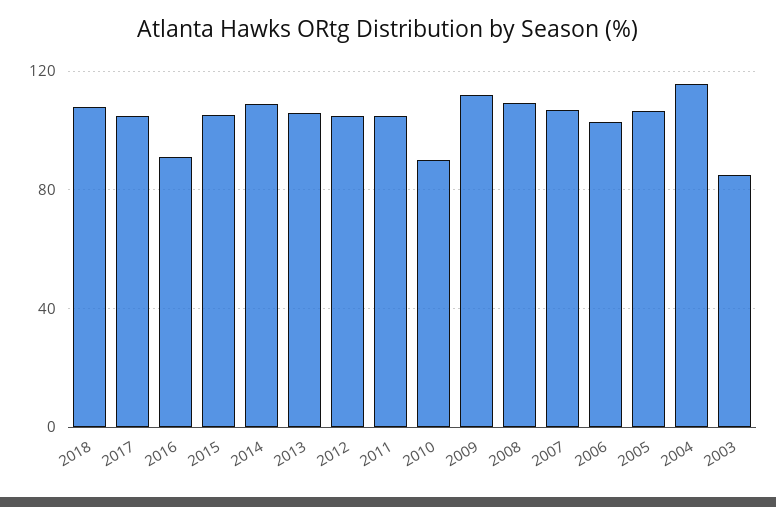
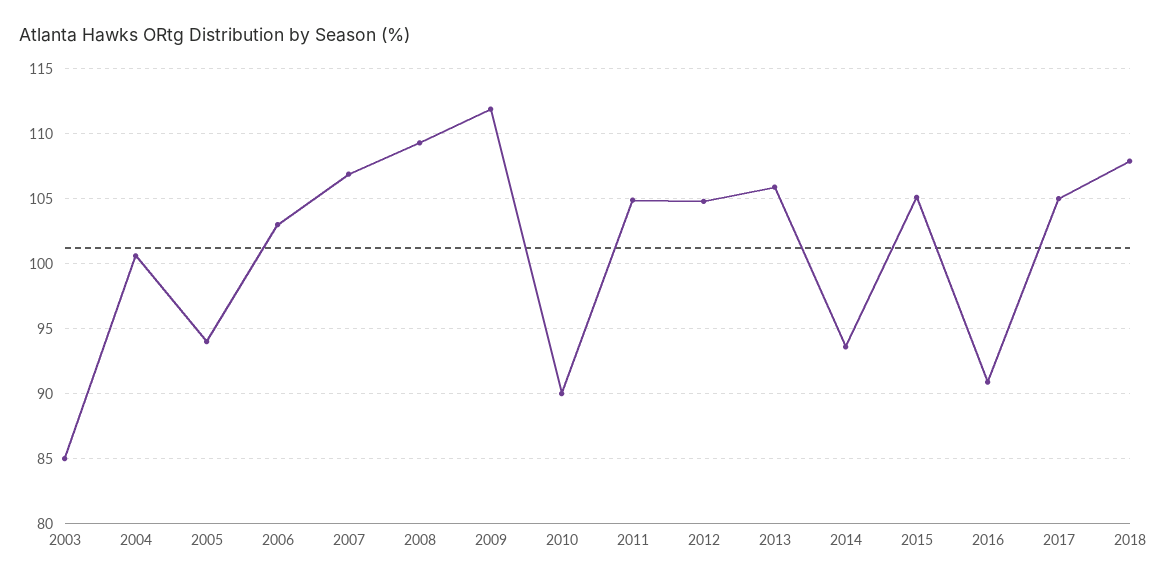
  {
    "2018": 108,
    "2017": 105,
    "2016": 91,
    "2015": 105,
-   "2014": 110,
+   "2014": 93.5,
    "2013": 106,
    "2012": 105,
    "2011": 105,
    "2010": 90,
    "2009": 112,
    "2008": 109.5,
    "2007": 107,
    "2006": 103,
-   "2005": 105,
+   "2005": 94,
-   "2004": 115,
+   "2004": 100.5,
    "2003": 85
  }

